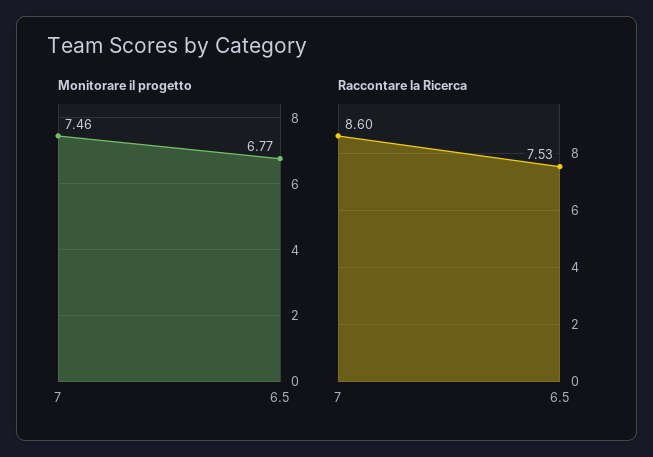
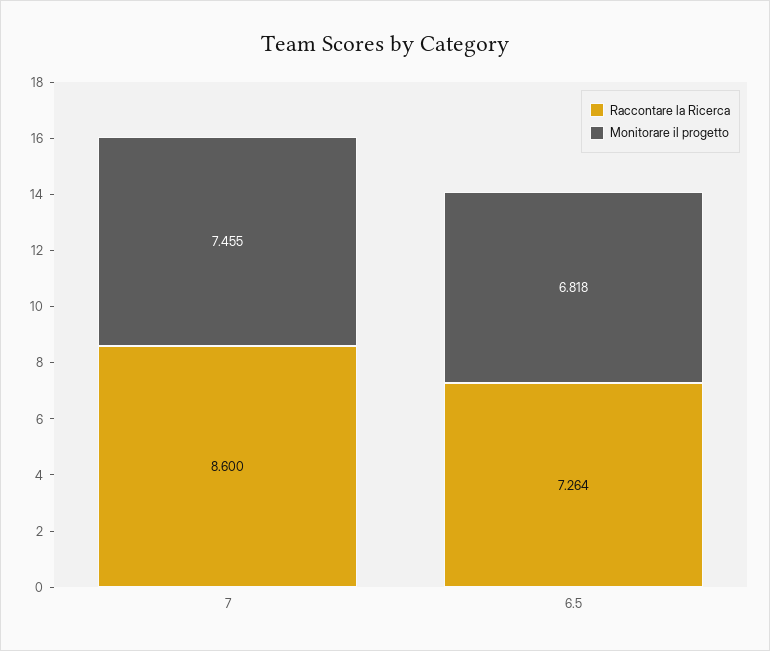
  {
    "Monitorare il progetto": {
      "7": 7.455,
-     "6.5": 6.77
+     "6.5": 6.818
    },
    "Raccontare la Ricerca": {
      "7": 8.6,
-     "6.5": 7.53
+     "6.5": 7.264
    }
  }

